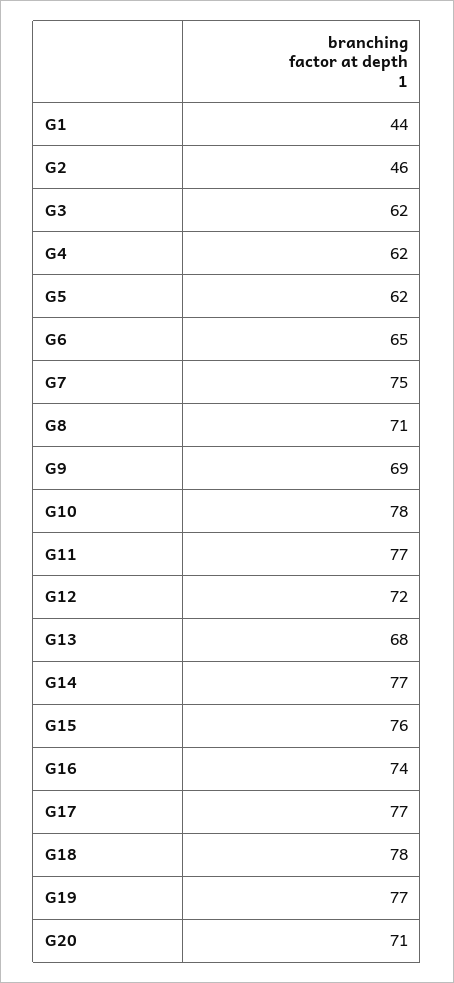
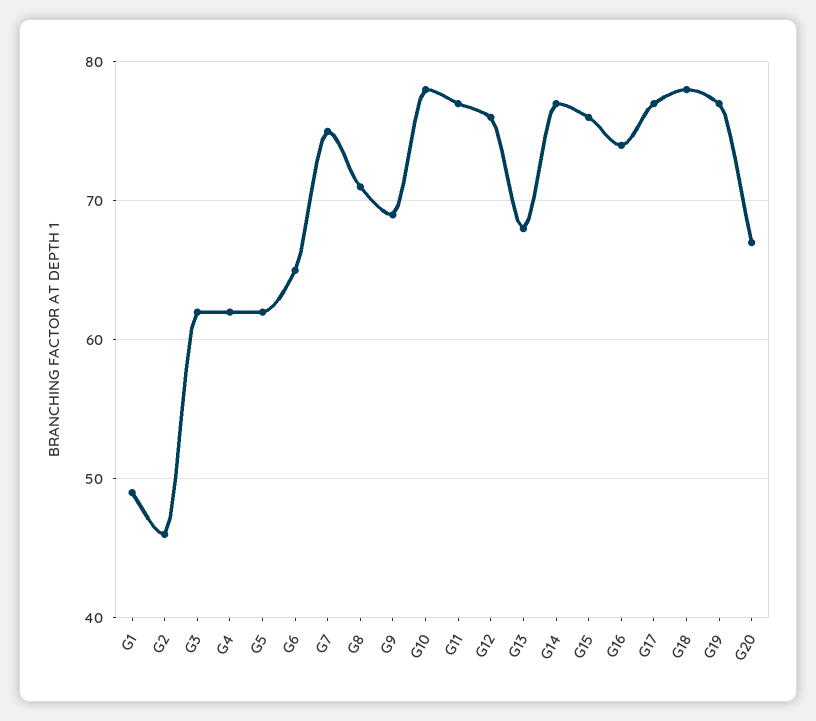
  {
-   "G1": 44,
+   "G1": 49,
    "G2": 46,
    "G3": 62,
    "G4": 62,
    "G5": 62,
    "G6": 65,
    "G7": 75,
    "G8": 71,
    "G9": 69,
    "G10": 78,
    "G11": 77,
-   "G12": 72,
+   "G12": 76,
    "G13": 68,
    "G14": 77,
    "G15": 76,
    "G16": 74,
    "G17": 77,
    "G18": 78,
    "G19": 77,
-   "G20": 71
+   "G20": 67
  }

